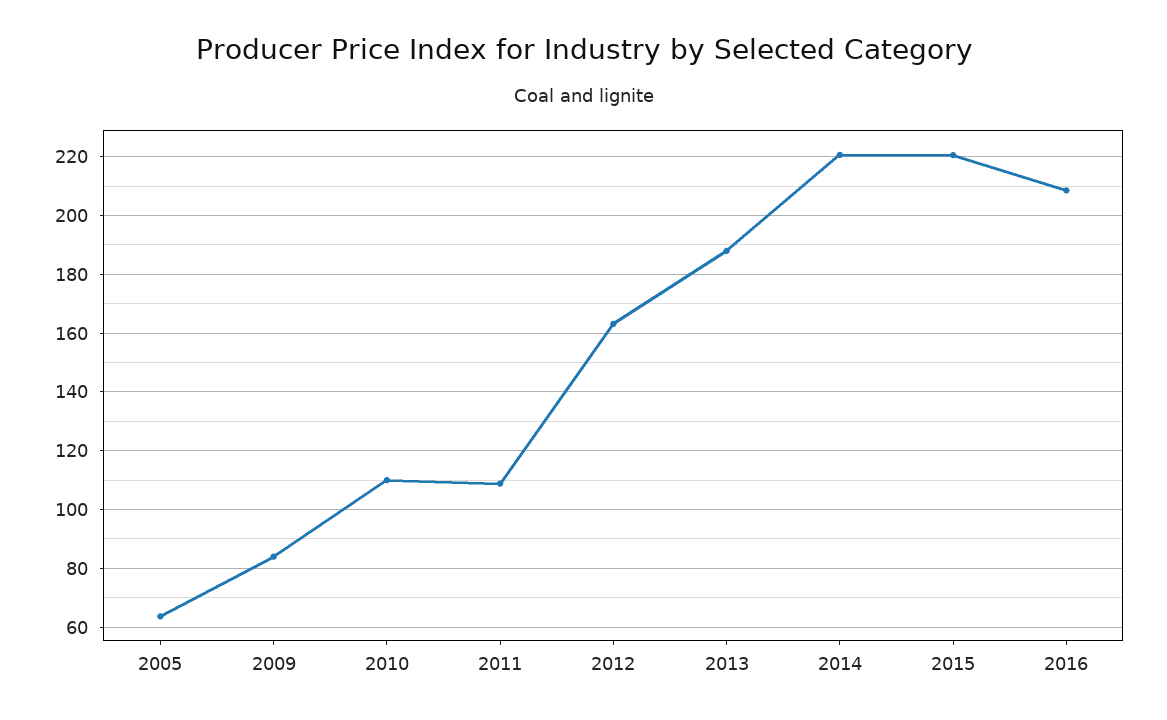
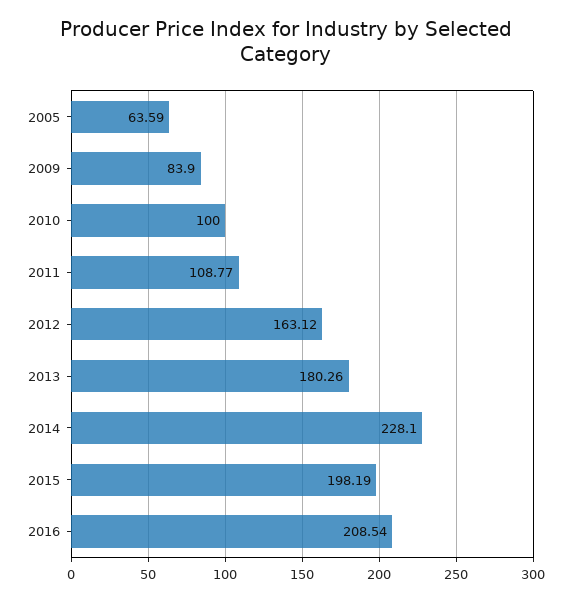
  {
    "2005": 63.59,
    "2009": 83.9,
-   "2010": 110,
+   "2010": 100,
    "2011": 108.77,
    "2012": 163.12,
-   "2013": 187.5,
+   "2013": 180.26,
-   "2014": 220,
+   "2014": 228.1,
-   "2015": 220,
+   "2015": 198.19,
    "2016": 208.54
  }

